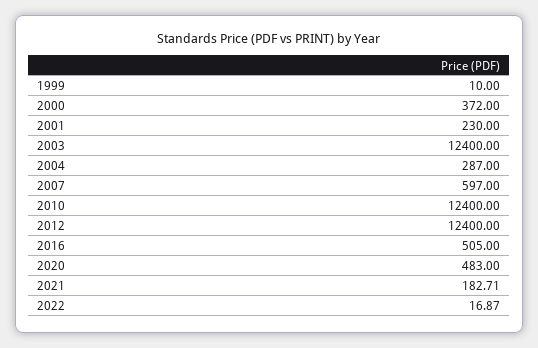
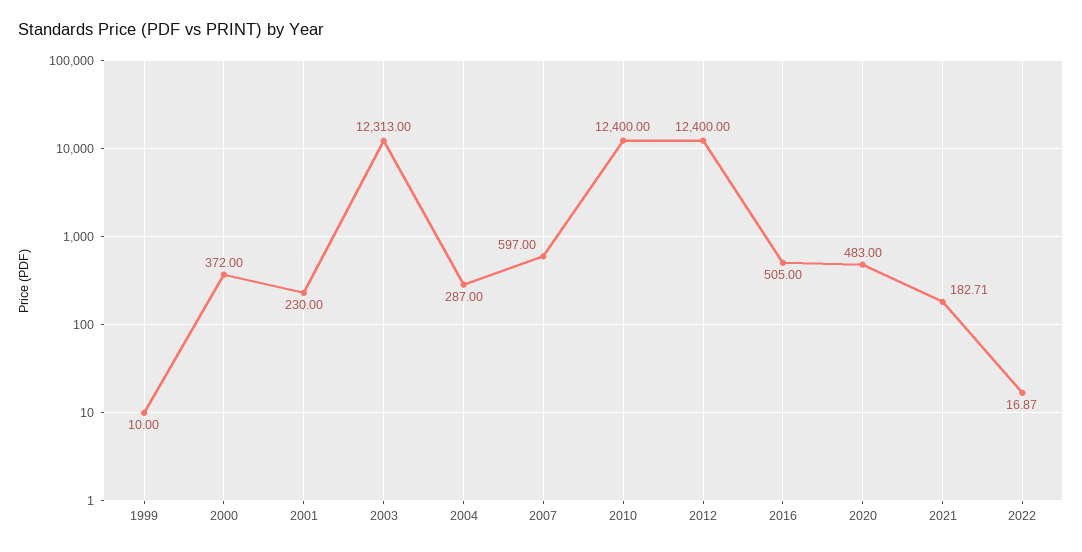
  {
    "1999": 10,
    "2000": 372,
    "2001": 230,
-   "2003": 12400,
+   "2003": 12313,
    "2004": 287,
    "2007": 597,
    "2010": 12400,
    "2012": 12400,
    "2016": 505,
    "2020": 483,
    "2021": 182.71,
    "2022": 16.87
  }

